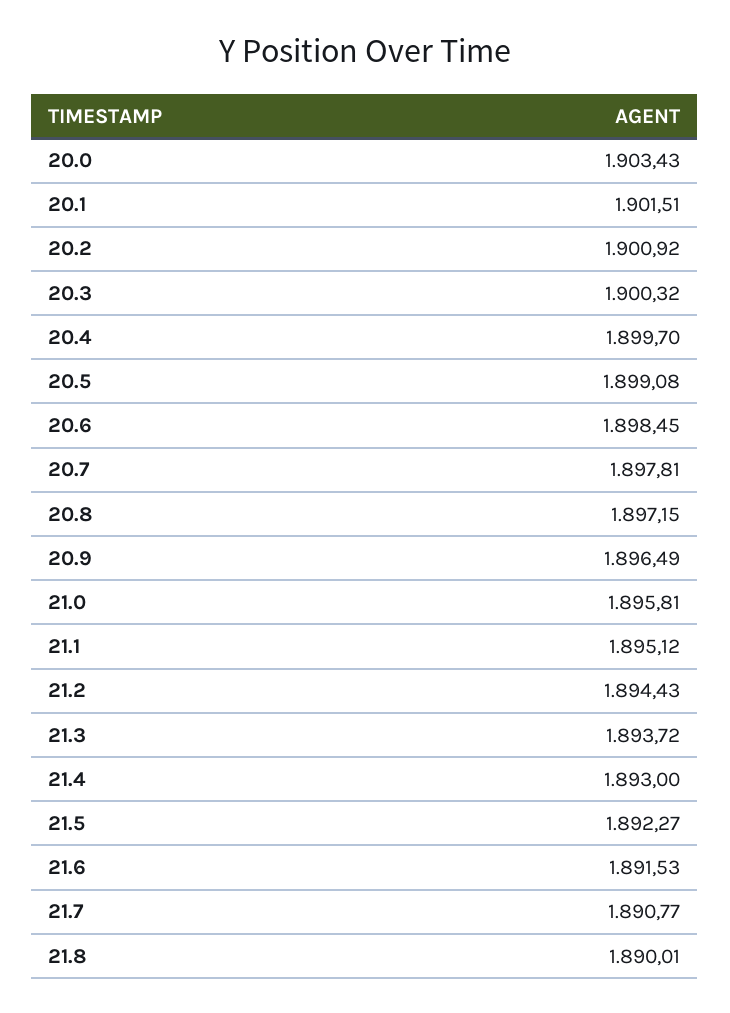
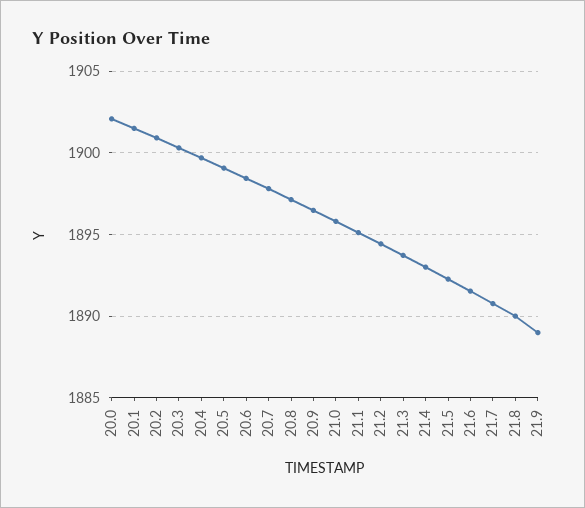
  {
-   "20.0": 1903.43,
+   "20.0": 1902,
    "20.1": 1901.51,
    "20.2": 1900.92,
    "20.3": 1900.32,
    "20.4": 1899.7,
    "20.5": 1899.08,
    "20.6": 1898.45,
    "20.7": 1897.81,
    "20.8": 1897.15,
    "20.9": 1896.49,
    "21.0": 1895.81,
    "21.1": 1895.12,
    "21.2": 1894.43,
    "21.3": 1893.72,
    "21.4": 1893,
    "21.5": 1892.27,
    "21.6": 1891.53,
    "21.7": 1890.77,
-   "21.8": 1890.01
+   "21.8": 1890.01,
+   "21.9": 1889
  }

